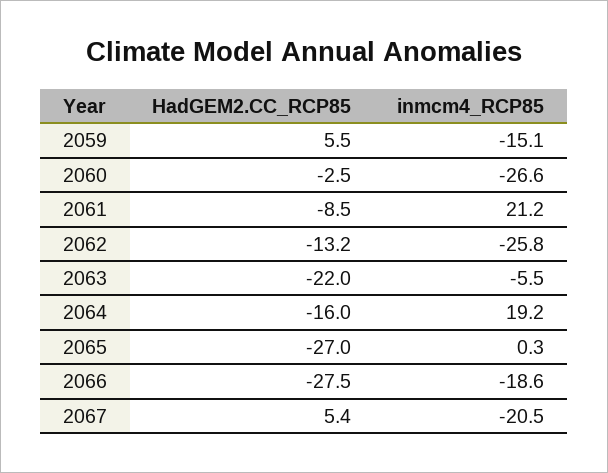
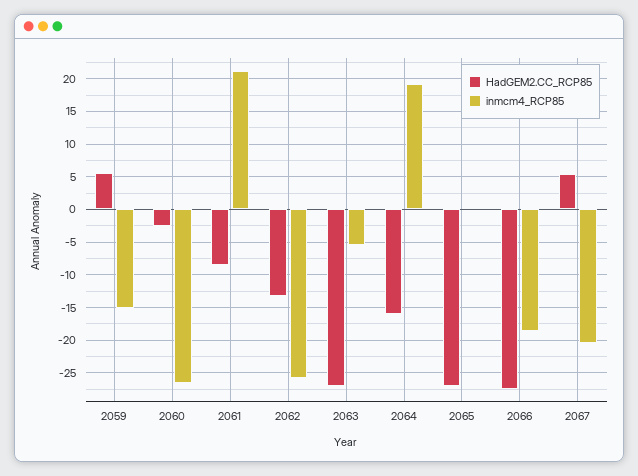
  {
    "HadGEM2.CC_RCP85": {
      "2059": 5.5,
      "2060": -2.5,
      "2061": -8.5,
      "2062": -13.2,
-     "2063": -22,
+     "2063": -27,
      "2064": -16,
      "2065": -27,
      "2066": -27.5,
      "2067": 5.4
    },
    "inmcm4_RCP85": {
      "2059": -15.1,
      "2060": -26.6,
      "2061": 21.2,
      "2062": -25.8,
      "2063": -5.5,
      "2064": 19.2,
      "2065": 0.3,
      "2066": -18.6,
      "2067": -20.5
    }
  }

